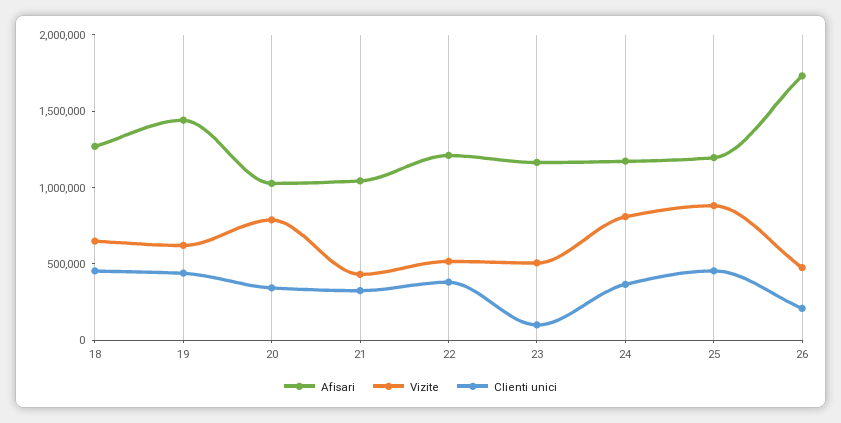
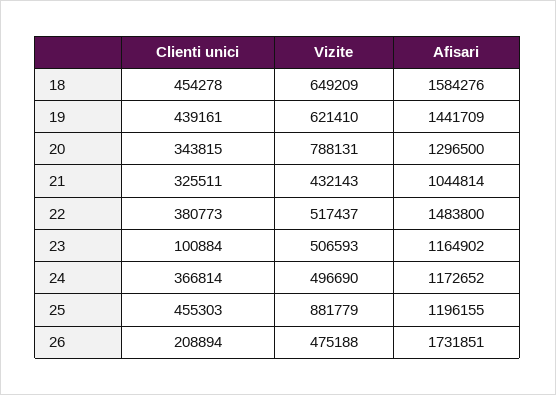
  {
    "Afisari": {
-     "18": 1300000,
+     "18": 1584276,
      "19": 1441709,
-     "20": 1000000,
+     "20": 1296500,
      "21": 1044814,
-     "22": 1200000,
+     "22": 1483800,
      "23": 1164902,
      "24": 1172652,
      "25": 1196155,
      "26": 1731851
    },
    "Vizite": {
      "18": 649209,
      "19": 621410,
      "20": 788131,
      "21": 432143,
      "22": 517437,
      "23": 506593,
-     "24": 800000,
+     "24": 496690,
      "25": 881779,
      "26": 475188
    },
    "Clienti unici": {
      "18": 454278,
      "19": 439161,
      "20": 343815,
      "21": 325511,
      "22": 380773,
      "23": 100884,
      "24": 366814,
      "25": 455303,
      "26": 208894
    }
  }

